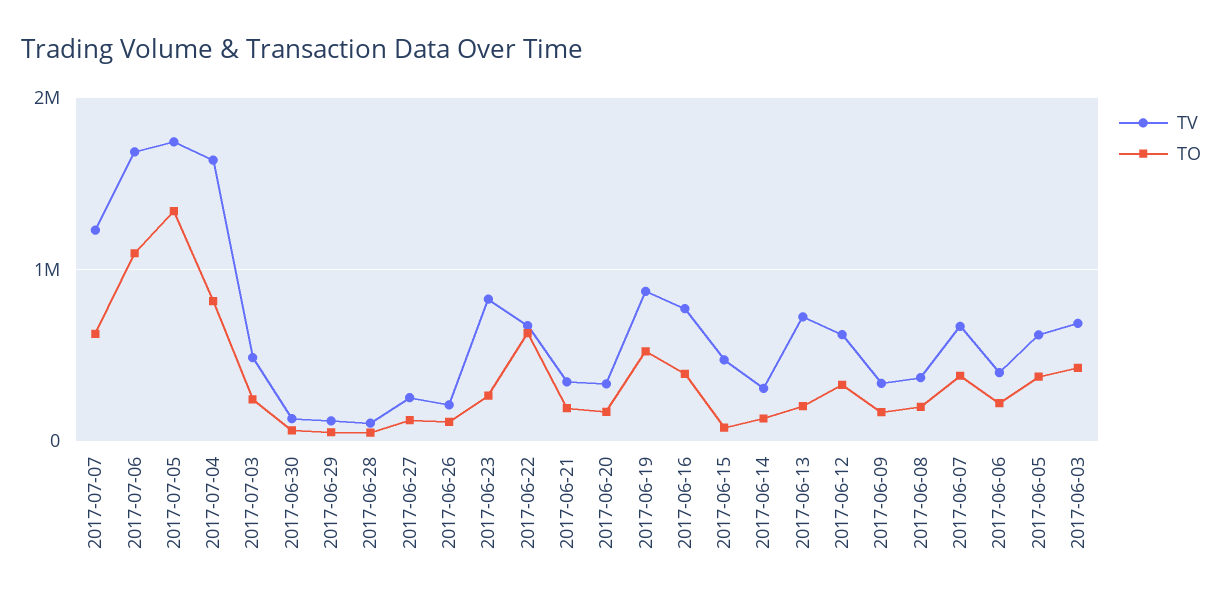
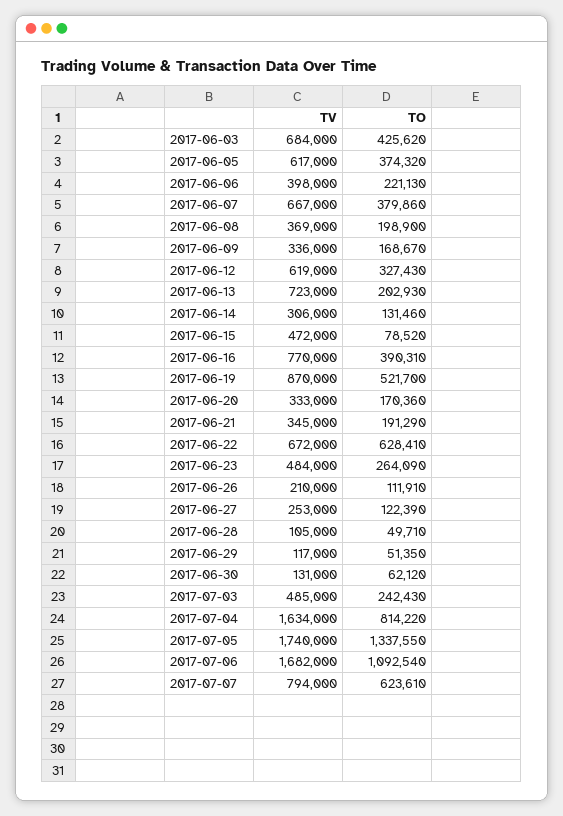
  {
    "TV": {
-     "2017-07-07": 1200000,
+     "2017-07-07": 794000,
      "2017-07-06": 1682000,
      "2017-07-05": 1740000,
      "2017-07-04": 1634000,
      "2017-07-03": 485000,
      "2017-06-30": 131000,
      "2017-06-29": 117000,
      "2017-06-28": 105000,
      "2017-06-27": 253000,
      "2017-06-26": 210000,
-     "2017-06-23": 800000,
+     "2017-06-23": 484000,
      "2017-06-22": 672000,
      "2017-06-21": 345000,
      "2017-06-20": 333000,
      "2017-06-19": 870000,
      "2017-06-16": 770000,
      "2017-06-15": 472000,
      "2017-06-14": 306000,
      "2017-06-13": 723000,
      "2017-06-12": 619000,
      "2017-06-09": 336000,
      "2017-06-08": 369000,
      "2017-06-07": 667000,
      "2017-06-06": 398000,
      "2017-06-05": 617000,
      "2017-06-03": 684000
    },
    "TO": {
      "2017-07-07": 623610,
      "2017-07-06": 1092540,
      "2017-07-05": 1337550,
      "2017-07-04": 814220,
      "2017-07-03": 242430,
      "2017-06-30": 62120,
      "2017-06-29": 51350,
      "2017-06-28": 49710,
      "2017-06-27": 122390,
      "2017-06-26": 111910,
      "2017-06-23": 264090,
      "2017-06-22": 628410,
      "2017-06-21": 191290,
      "2017-06-20": 170360,
      "2017-06-19": 521700,
      "2017-06-16": 390310,
      "2017-06-15": 78520,
      "2017-06-14": 131460,
      "2017-06-13": 202930,
      "2017-06-12": 327430,
      "2017-06-09": 168670,
      "2017-06-08": 198900,
      "2017-06-07": 379860,
      "2017-06-06": 221130,
      "2017-06-05": 374320,
      "2017-06-03": 425620
    }
  }

